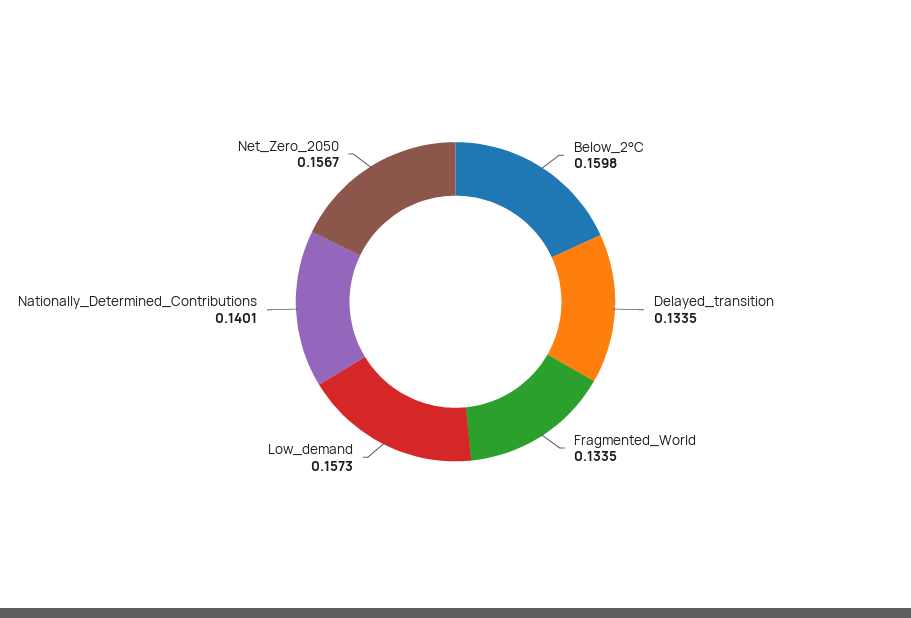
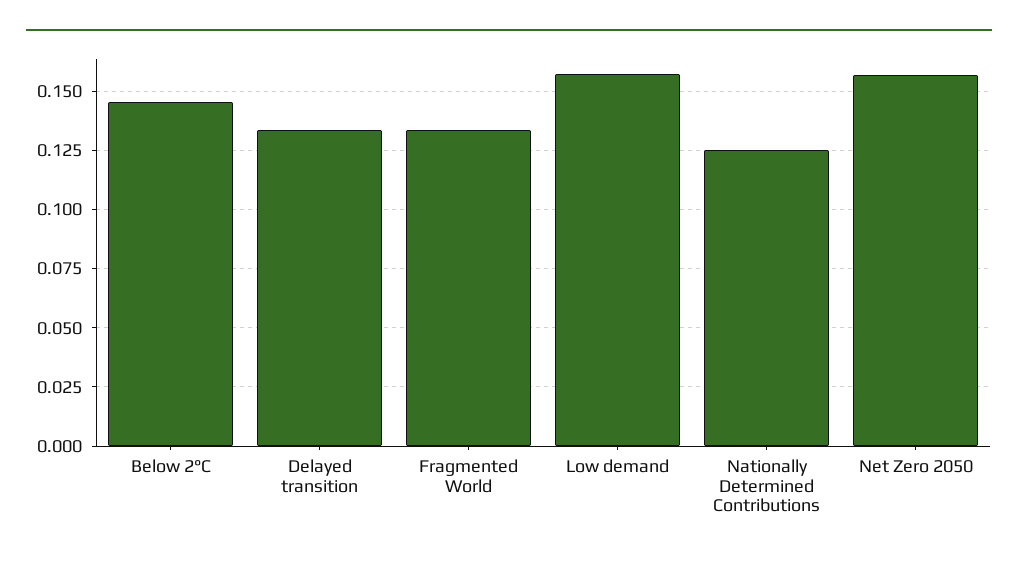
  {
-   "Below_2°C": 0.1598,
+   "Below_2°C": 0.145,
    "Delayed_transition": 0.1335,
    "Fragmented_World": 0.1335,
    "Low_demand": 0.1573,
-   "Nationally_Determined_Contributions": 0.1401,
+   "Nationally_Determined_Contributions": 0.125,
    "Net_Zero_2050": 0.1567
  }

